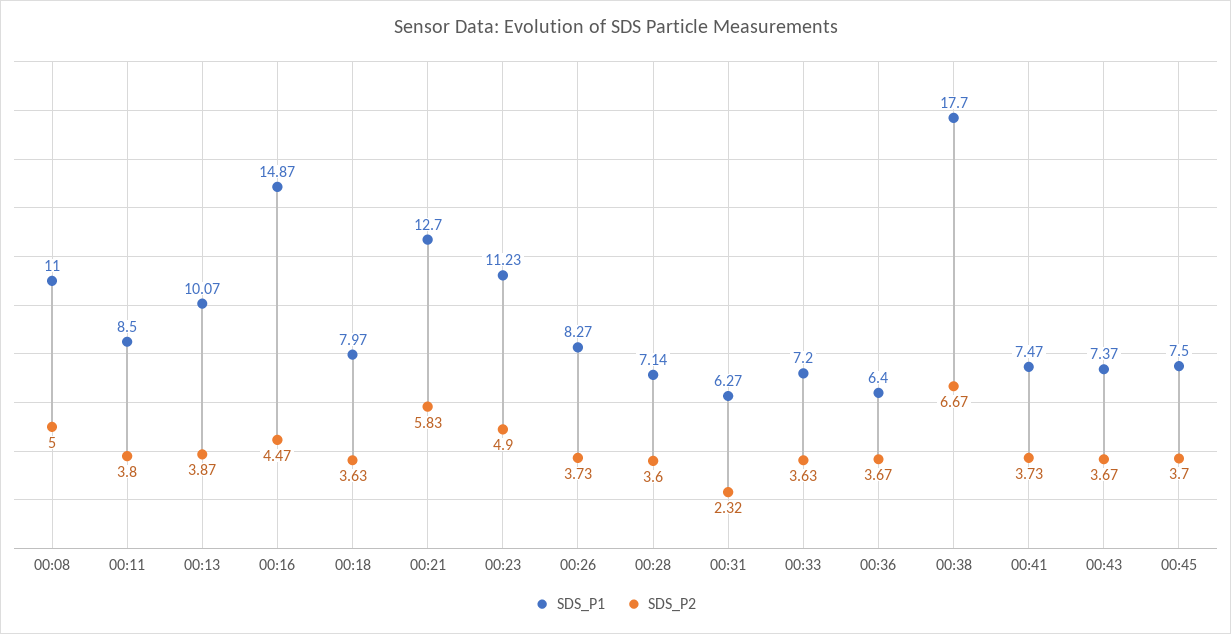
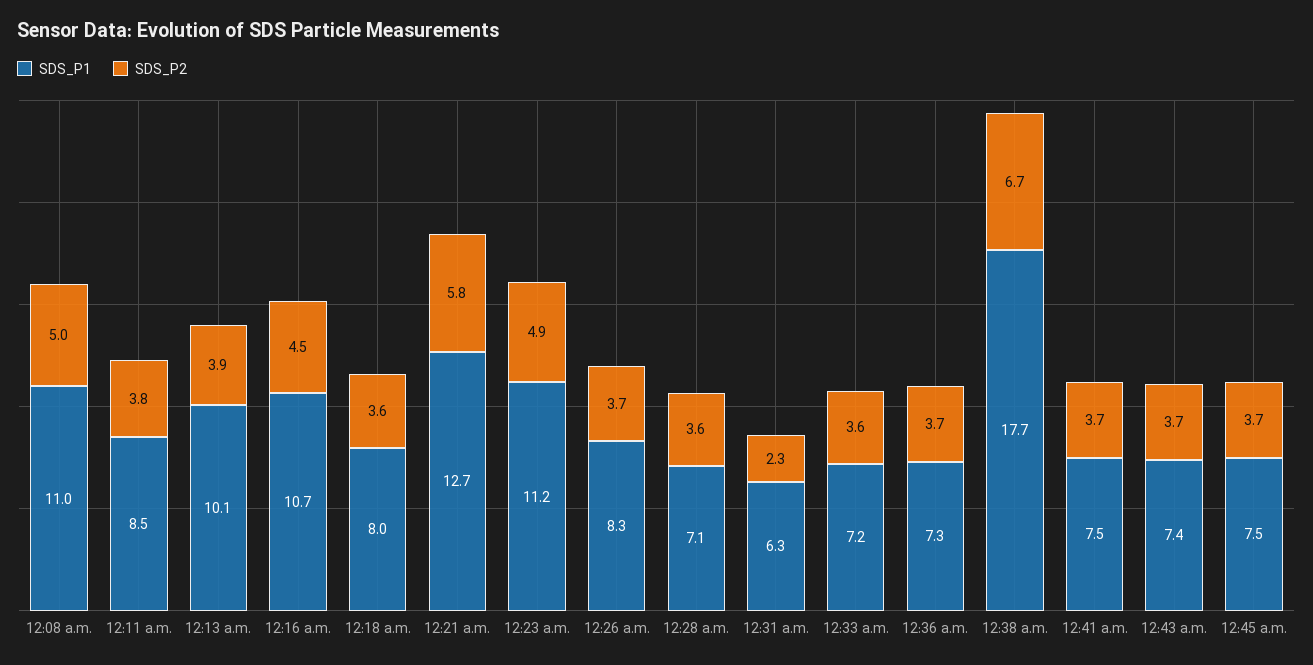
  {
    "SDS_P1": {
      "00:08": 11,
      "00:11": 8.5,
      "00:13": 10.07,
-     "00:16": 14.87,
+     "00:16": 10.7,
      "00:18": 7.97,
      "00:21": 12.7,
      "00:23": 11.23,
      "00:26": 8.27,
      "00:28": 7.14,
      "00:31": 6.27,
      "00:33": 7.2,
-     "00:36": 6.4,
+     "00:36": 7.3,
      "00:38": 17.7,
      "00:41": 7.47,
      "00:43": 7.37,
      "00:45": 7.5
    },
    "SDS_P2": {
      "00:08": 5,
      "00:11": 3.8,
      "00:13": 3.87,
      "00:16": 4.47,
      "00:18": 3.63,
      "00:21": 5.83,
      "00:23": 4.9,
      "00:26": 3.73,
      "00:28": 3.6,
      "00:31": 2.32,
      "00:33": 3.63,
      "00:36": 3.67,
      "00:38": 6.67,
      "00:41": 3.73,
      "00:43": 3.67,
      "00:45": 3.7
    }
  }

